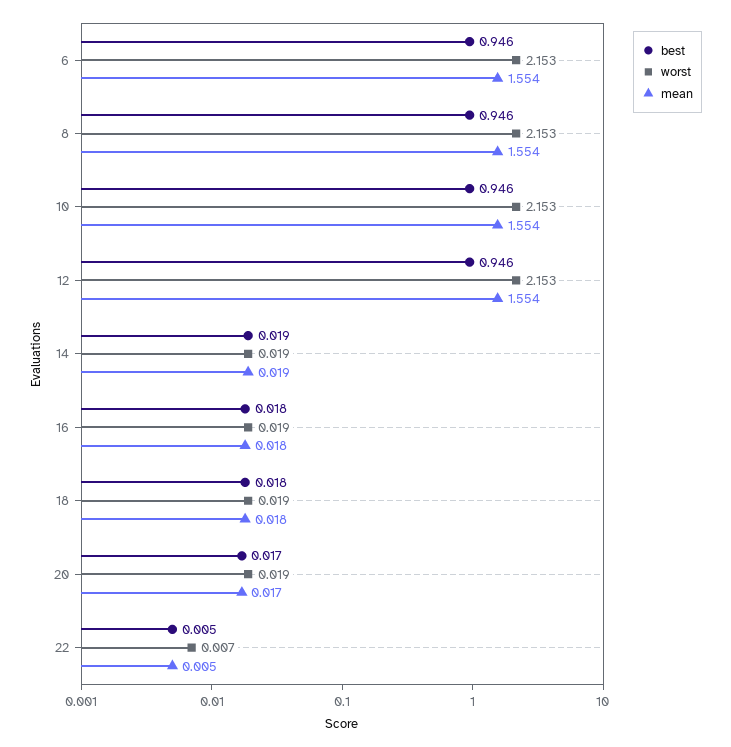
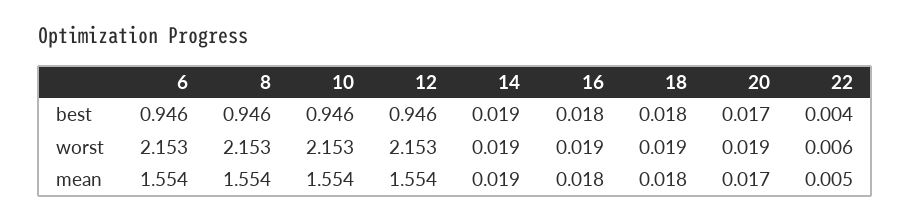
  {
    "best": {
      "6": 0.946,
      "8": 0.946,
      "10": 0.946,
      "12": 0.946,
      "14": 0.019,
      "16": 0.018,
      "18": 0.018,
      "20": 0.017,
-     "22": 0.005
+     "22": 0.004
    },
    "worst": {
      "6": 2.153,
      "8": 2.153,
      "10": 2.153,
      "12": 2.153,
      "14": 0.019,
      "16": 0.019,
      "18": 0.019,
      "20": 0.019,
-     "22": 0.007
+     "22": 0.006
    },
    "mean": {
      "6": 1.554,
      "8": 1.554,
      "10": 1.554,
      "12": 1.554,
      "14": 0.019,
      "16": 0.018,
      "18": 0.018,
      "20": 0.017,
      "22": 0.005
    }
  }

